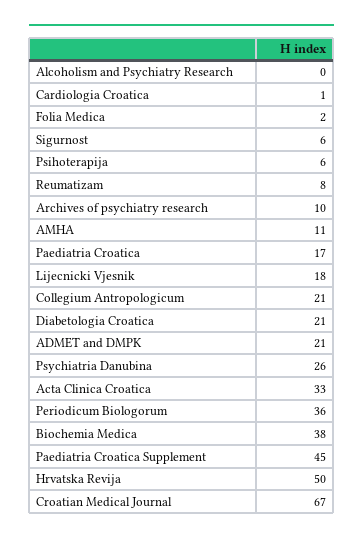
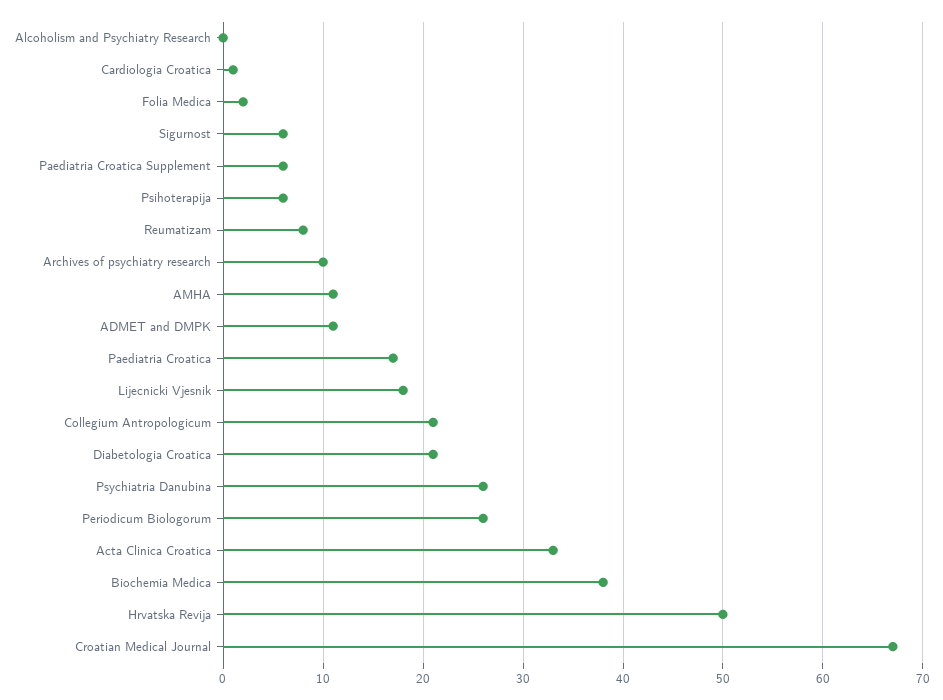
  {
    "Alcoholism and Psychiatry Research": 0,
    "Cardiologia Croatica": 1,
    "Folia Medica": 2,
    "Sigurnost": 6,
    "Psihoterapija": 6,
    "Reumatizam": 8,
    "Archives of psychiatry research": 10,
    "AMHA": 11,
    "Paediatria Croatica": 17,
    "Lijecnicki Vjesnik": 18,
    "Collegium Antropologicum": 21,
    "Diabetologia Croatica": 21,
-   "ADMET and DMPK": 21,
+   "ADMET and DMPK": 11,
    "Psychiatria Danubina": 26,
    "Acta Clinica Croatica": 33,
-   "Periodicum Biologorum": 36,
+   "Periodicum Biologorum": 26,
    "Biochemia Medica": 38,
-   "Paediatria Croatica Supplement": 45,
+   "Paediatria Croatica Supplement": 6,
    "Hrvatska Revija": 50,
    "Croatian Medical Journal": 67
  }

